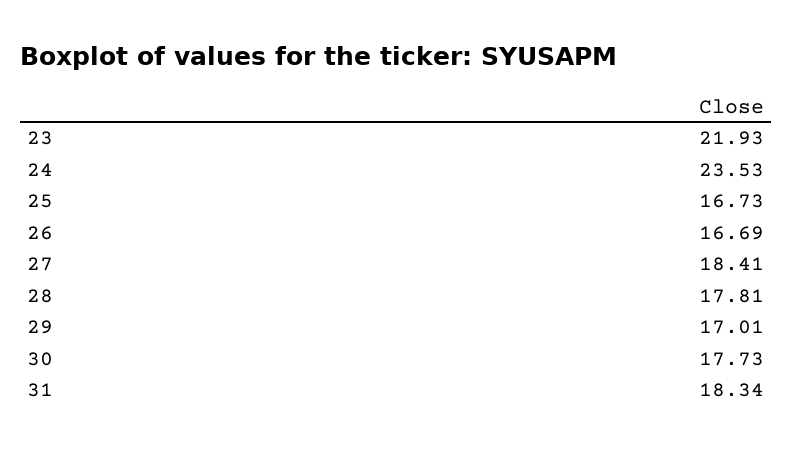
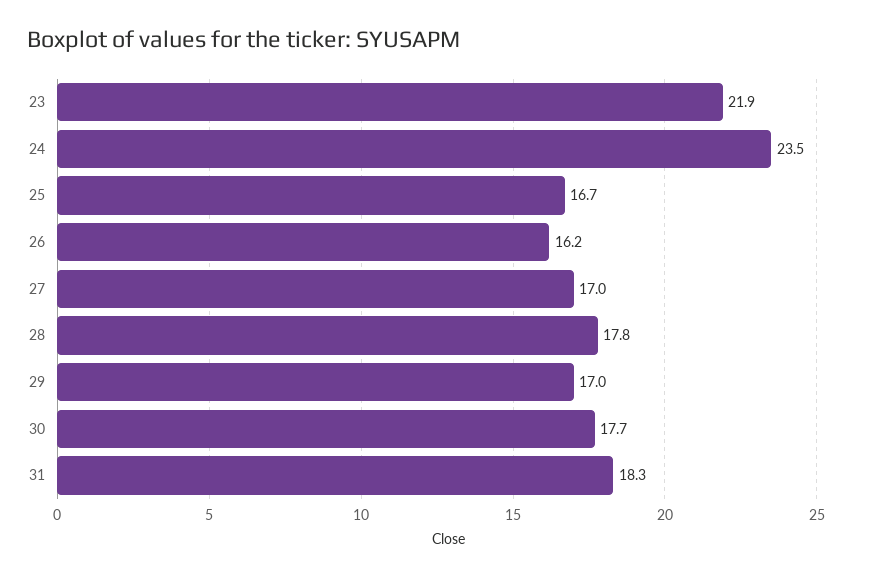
  {
    "23": 21.93,
    "24": 23.53,
    "25": 16.73,
-   "26": 16.69,
+   "26": 16.2,
-   "27": 18.41,
+   "27": 17,
    "28": 17.81,
    "29": 17.01,
    "30": 17.73,
    "31": 18.34
  }

